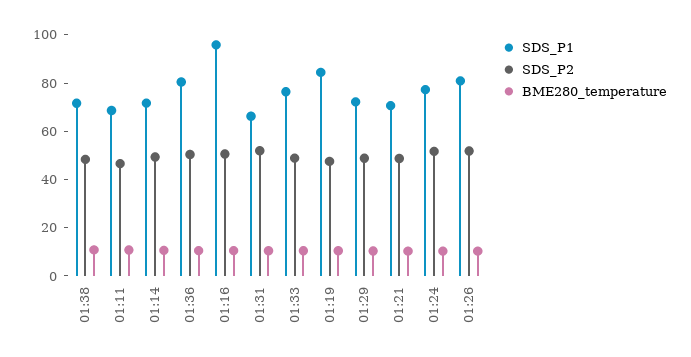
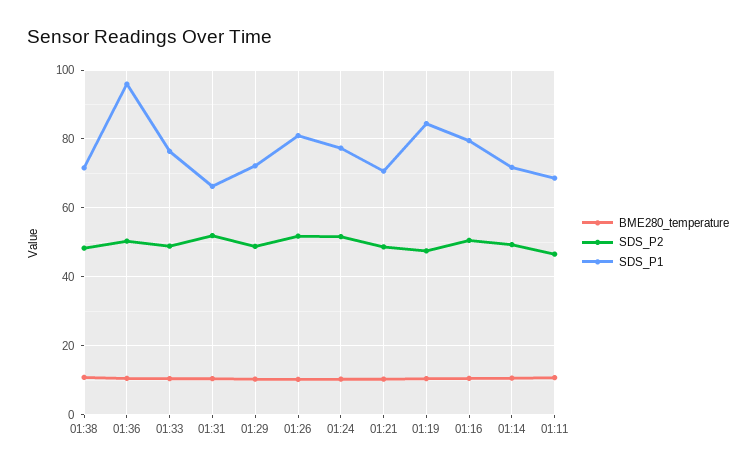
  {
    "SDS_P1": {
      "01:38": 72,
      "01:11": 68,
      "01:14": 72,
-     "01:36": 80,
+     "01:36": 96,
-     "01:16": 95,
+     "01:16": 80,
      "01:31": 66,
      "01:33": 76,
      "01:19": 84,
      "01:29": 72,
      "01:21": 70,
      "01:24": 78,
      "01:26": 80
    },
    "SDS_P2": {
      "01:38": 48,
      "01:11": 46,
      "01:14": 50,
      "01:36": 50,
      "01:16": 50,
      "01:31": 52,
      "01:33": 48,
      "01:19": 48,
      "01:29": 48,
      "01:21": 48,
      "01:24": 52,
      "01:26": 52
    },
    "BME280_temperature": {
      "01:38": 10,
      "01:11": 10,
      "01:14": 10,
      "01:36": 10,
      "01:16": 10,
      "01:31": 10,
      "01:33": 10,
      "01:19": 10,
      "01:29": 10,
      "01:21": 10,
      "01:24": 10,
      "01:26": 10
    }
  }

